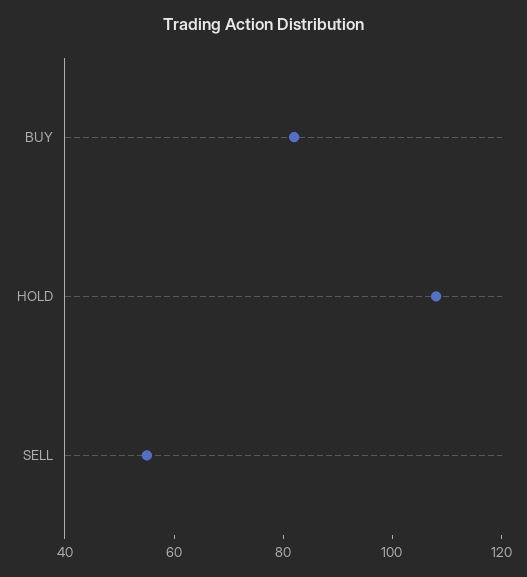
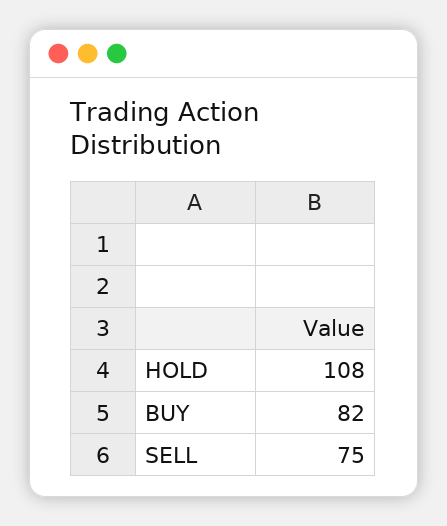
  {
    "BUY": 82,
    "HOLD": 108,
-   "SELL": 55
+   "SELL": 75
  }

